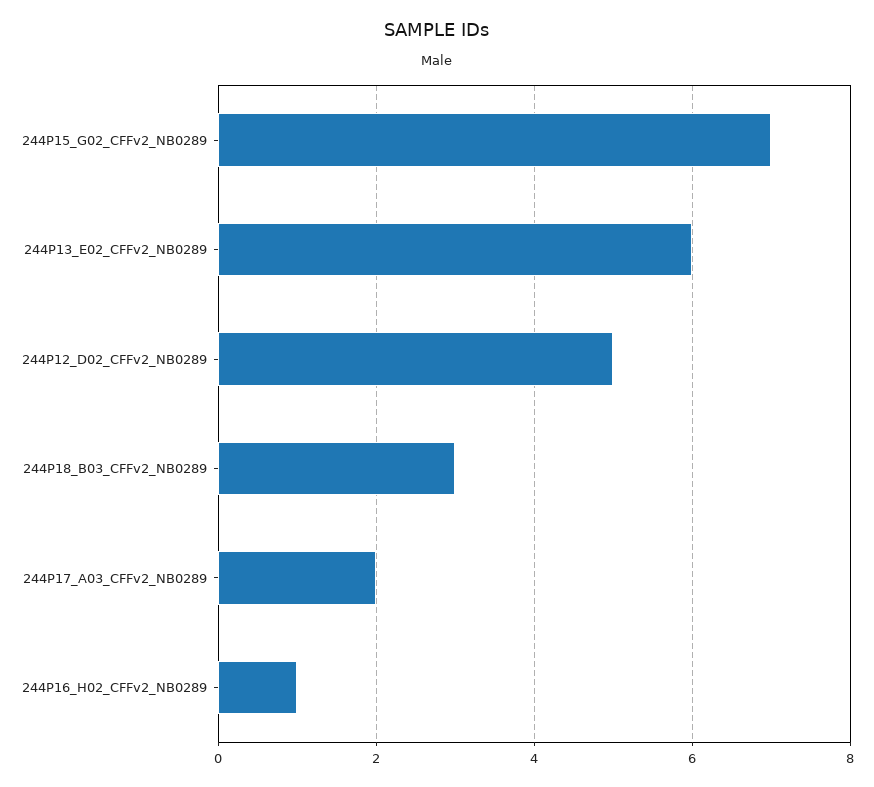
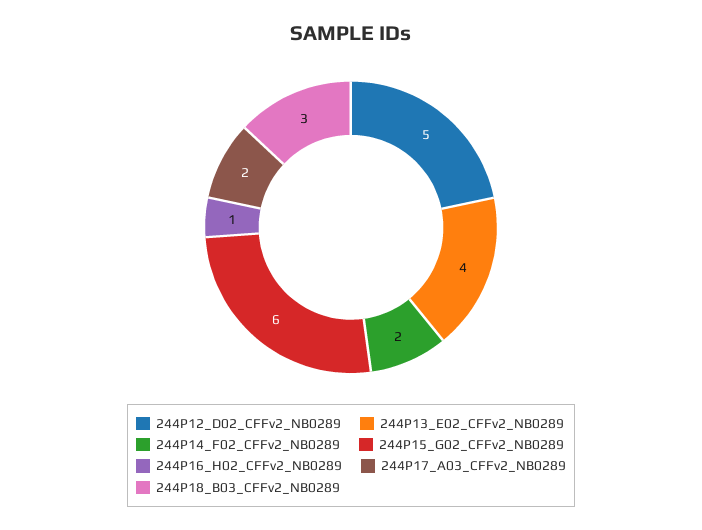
  {
-   "244P15_G02_CFFv2_NB0289": 7,
+   "244P15_G02_CFFv2_NB0289": 6,
-   "244P13_E02_CFFv2_NB0289": 6,
+   "244P13_E02_CFFv2_NB0289": 4,
    "244P12_D02_CFFv2_NB0289": 5,
    "244P18_B03_CFFv2_NB0289": 3,
    "244P17_A03_CFFv2_NB0289": 2,
-   "244P16_H02_CFFv2_NB0289": 1
+   "244P16_H02_CFFv2_NB0289": 1,
+   "244P14_F02_CFFv2_NB0289": 2
  }

